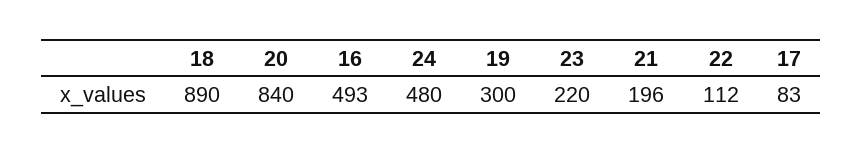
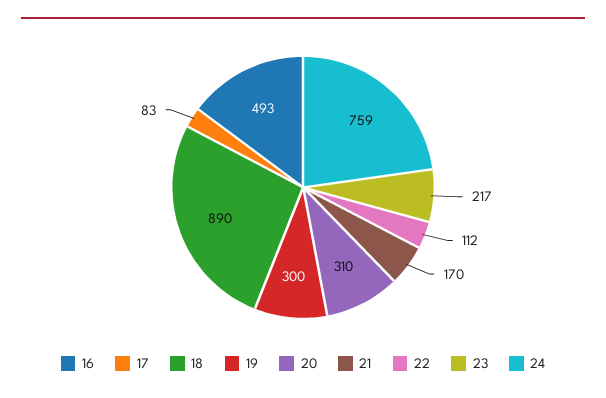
  {
    "18": 890,
-   "20": 840,
+   "20": 310,
    "16": 493,
-   "24": 480,
+   "24": 759,
    "19": 300,
-   "23": 220,
+   "23": 217,
-   "21": 196,
+   "21": 170,
    "22": 112,
    "17": 83
  }

